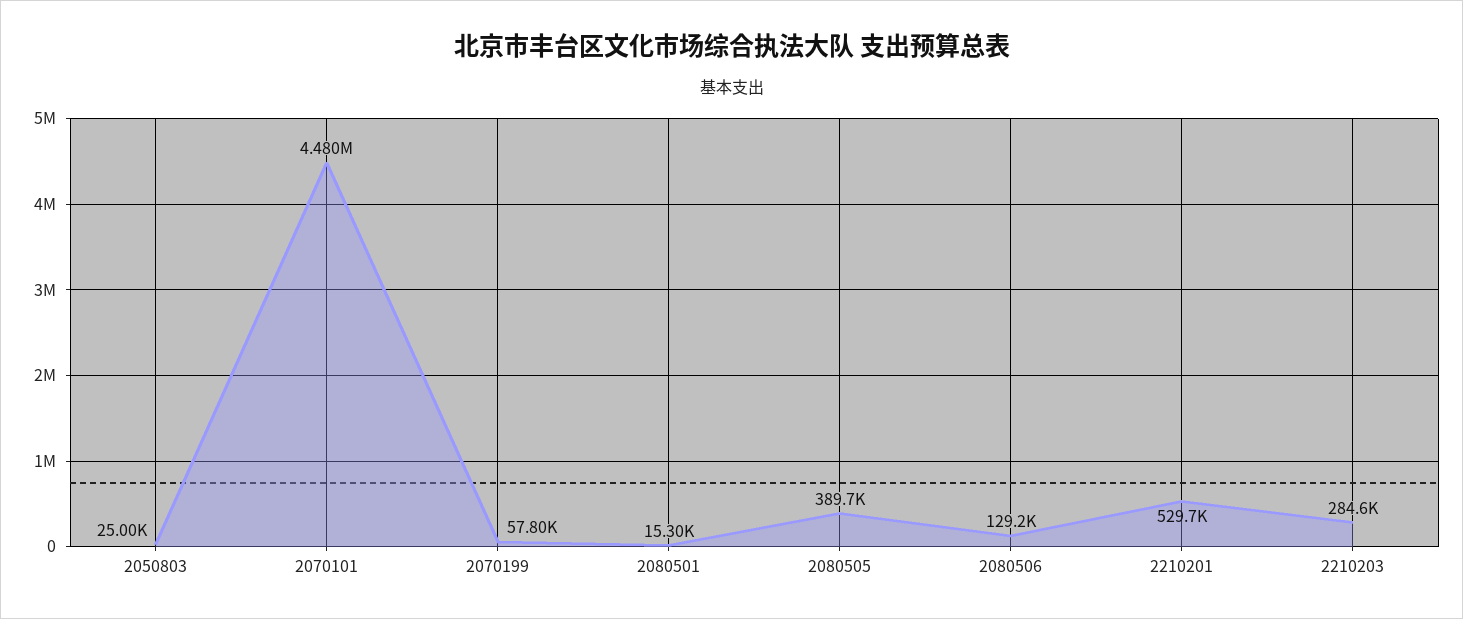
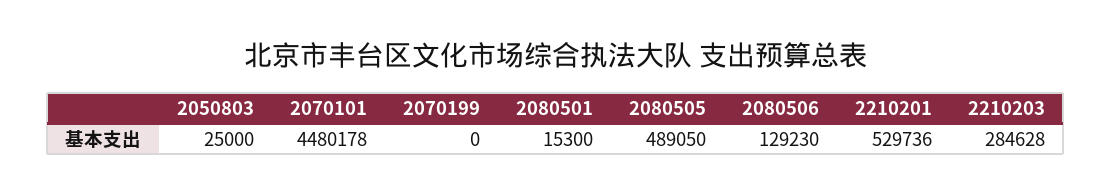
  {
    "2050803": 25000,
    "2070101": 4480178,
-   "2070199": 57800,
+   "2070199": 0,
    "2080501": 15300,
-   "2080505": 389700,
+   "2080505": 489050,
    "2080506": 129230,
    "2210201": 529736,
    "2210203": 284628
  }

